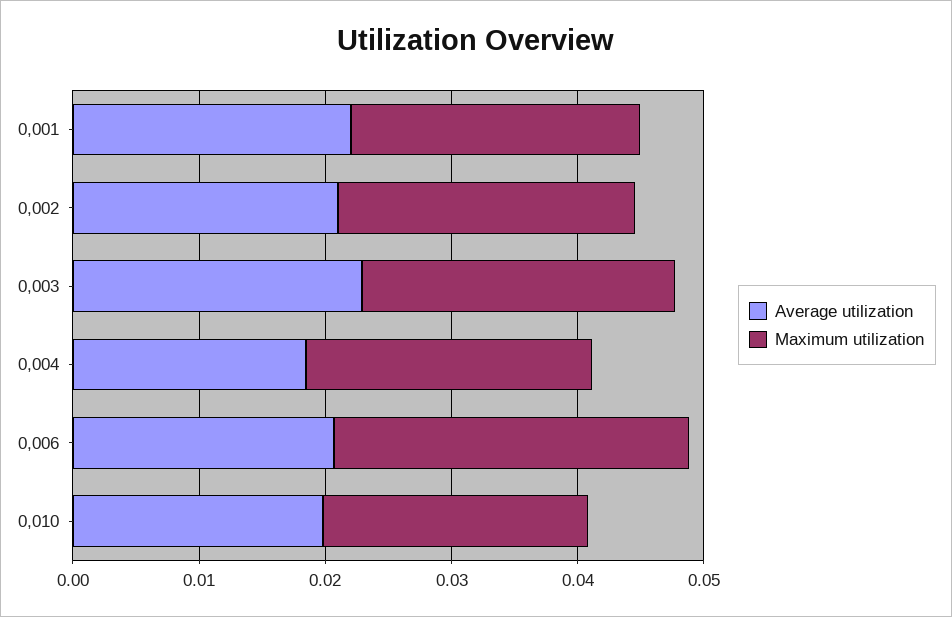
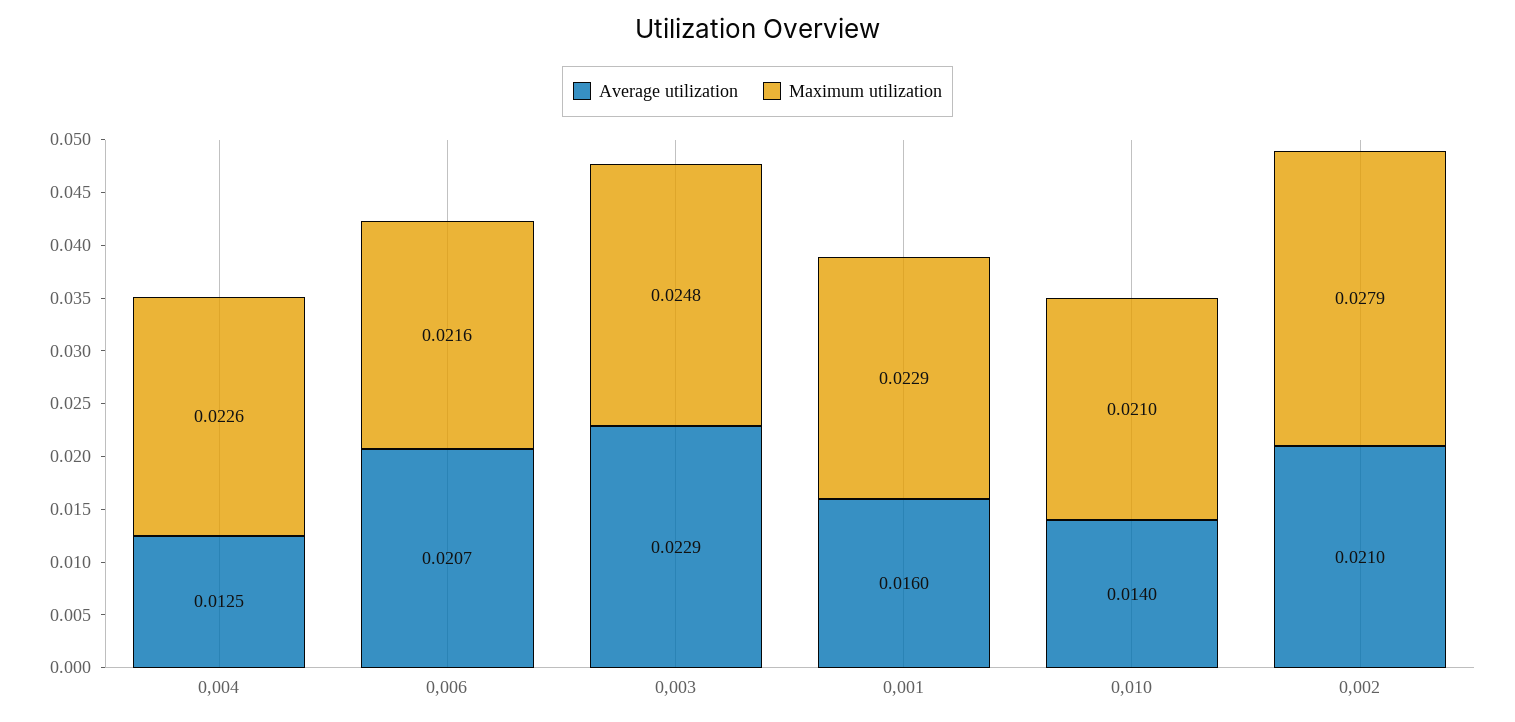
  {
    "Average utilization": {
-     "0,001": 0.022,
+     "0,001": 0.016,
      "0,002": 0.021,
      "0,003": 0.0229,
-     "0,004": 0.018,
+     "0,004": 0.0125,
      "0,006": 0.0207,
-     "0,010": 0.02
+     "0,010": 0.014
    },
    "Maximum utilization": {
      "0,001": 0.0229,
-     "0,002": 0.024,
+     "0,002": 0.0279,
      "0,003": 0.0248,
      "0,004": 0.0226,
-     "0,006": 0.028,
+     "0,006": 0.0216,
      "0,010": 0.021
    }
  }

